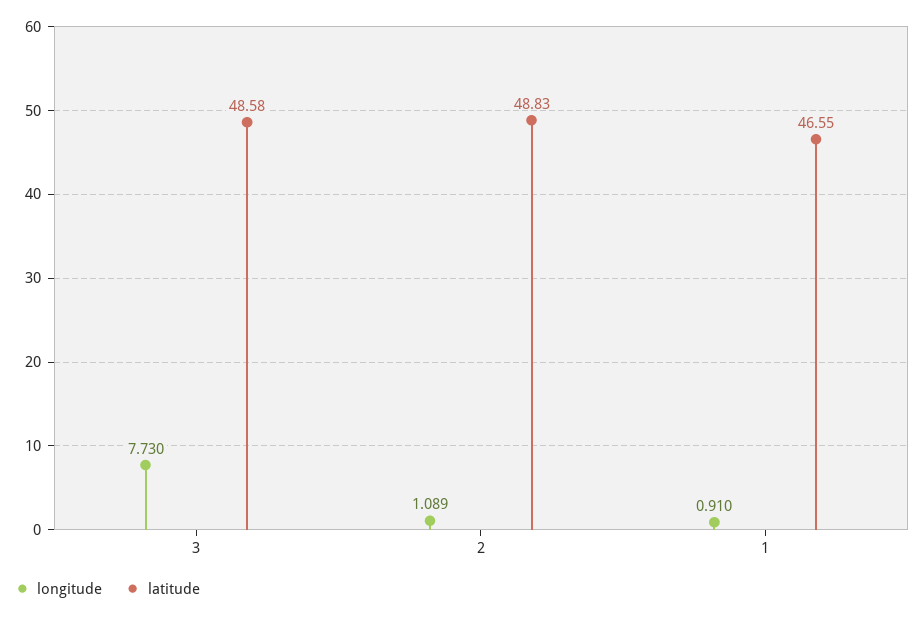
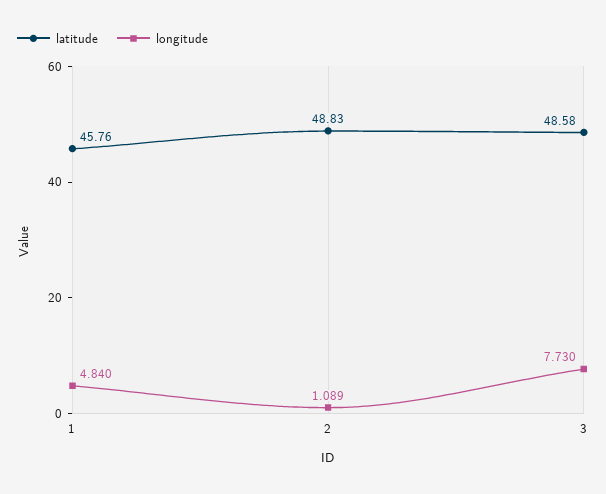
  {
    "longitude": {
      "3": 7.73,
      "2": 1.089,
-     "1": 0.91
+     "1": 4.84
    },
    "latitude": {
      "3": 48.58,
      "2": 48.83,
-     "1": 46.55
+     "1": 45.76
    }
  }

